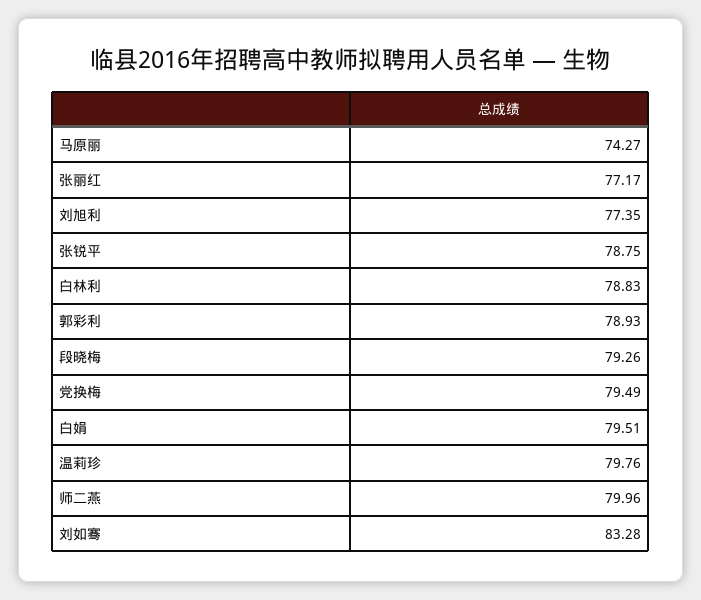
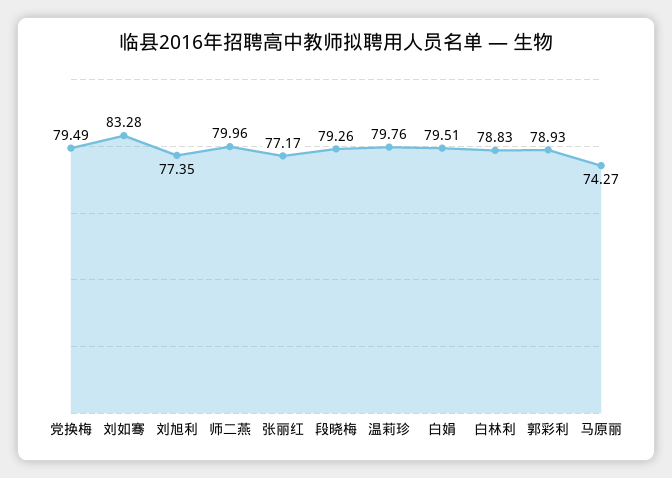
  {
    "马原丽": 74.27,
    "张丽红": 77.17,
    "刘旭利": 77.35,
-   "张锐平": 78.75,
    "白林利": 78.83,
    "郭彩利": 78.93,
    "段晓梅": 79.26,
    "党换梅": 79.49,
    "白娟": 79.51,
    "温莉珍": 79.76,
    "师二燕": 79.96,
    "刘如骞": 83.28
  }

